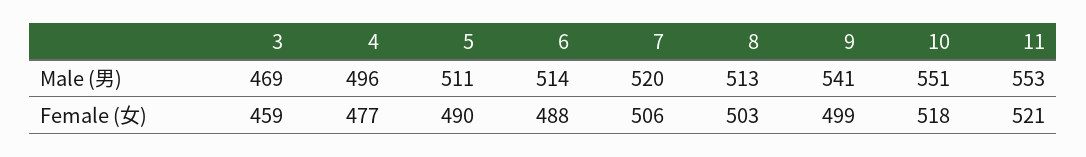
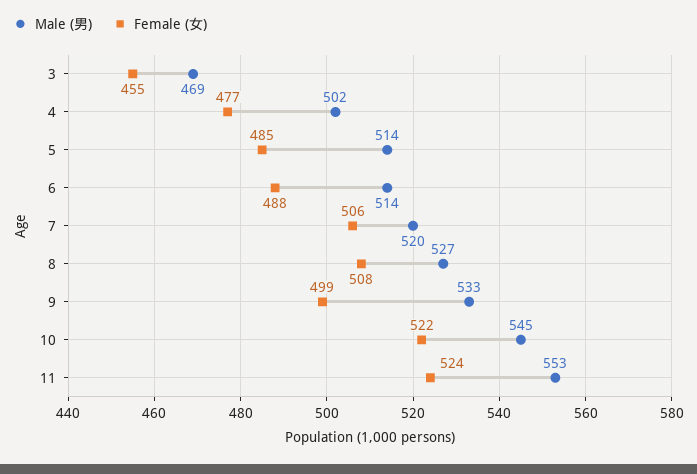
  {
    "Male (男)": {
      "3": 469,
-     "4": 496,
+     "4": 502,
-     "5": 511,
+     "5": 514,
      "6": 514,
      "7": 520,
-     "8": 513,
+     "8": 527,
-     "9": 541,
+     "9": 533,
-     "10": 551,
+     "10": 545,
      "11": 553
    },
    "Female (女)": {
-     "3": 459,
+     "3": 455,
      "4": 477,
-     "5": 490,
+     "5": 485,
      "6": 488,
      "7": 506,
-     "8": 503,
+     "8": 508,
      "9": 499,
-     "10": 518,
+     "10": 522,
-     "11": 521
+     "11": 524
    }
  }

